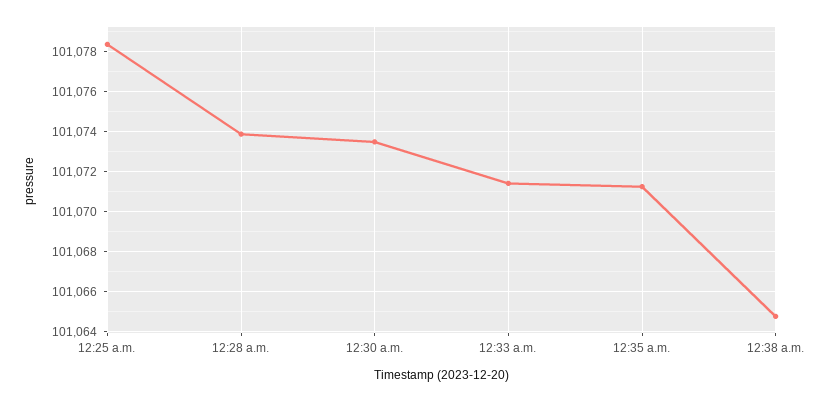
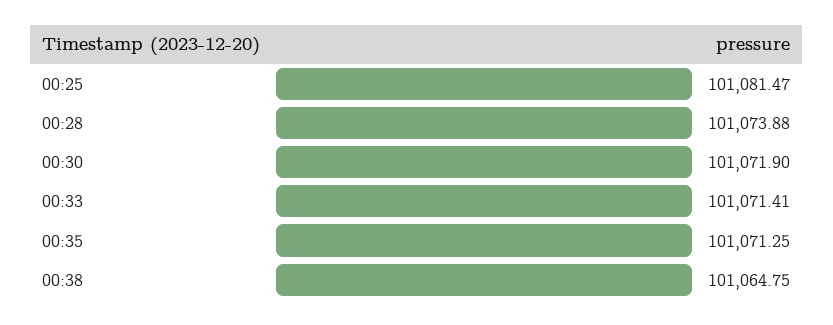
  {
-   "12:25 a.m.": 101078.5,
+   "12:25 a.m.": 101081.47,
    "12:28 a.m.": 101073.88,
-   "12:30 a.m.": 101073.5,
+   "12:30 a.m.": 101071.9,
    "12:33 a.m.": 101071.41,
    "12:35 a.m.": 101071.25,
    "12:38 a.m.": 101064.75
  }

